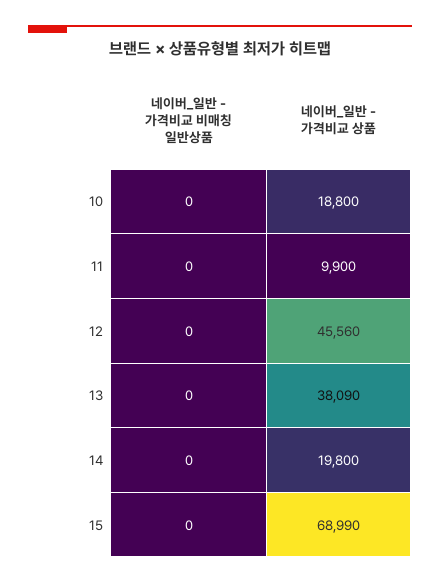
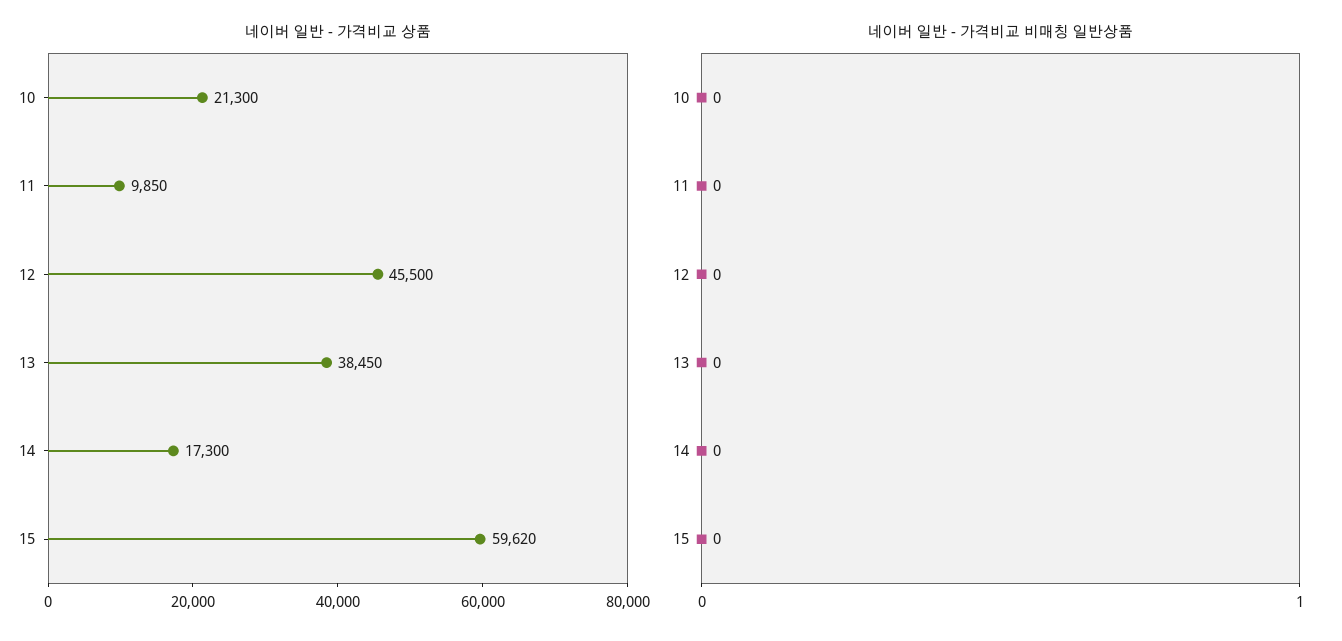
  {
    "네이버_일반 - 가격비교 비매칭 일반상품": {
      "10": 0,
      "11": 0,
      "12": 0,
      "13": 0,
      "14": 0,
      "15": 0
    },
    "네이버_일반 - 가격비교 상품": {
-     "10": 18800,
+     "10": 21300,
-     "11": 9900,
+     "11": 9850,
-     "12": 45560,
+     "12": 45500,
-     "13": 38090,
+     "13": 38450,
-     "14": 19800,
+     "14": 17300,
-     "15": 68990
+     "15": 59620
    }
  }

